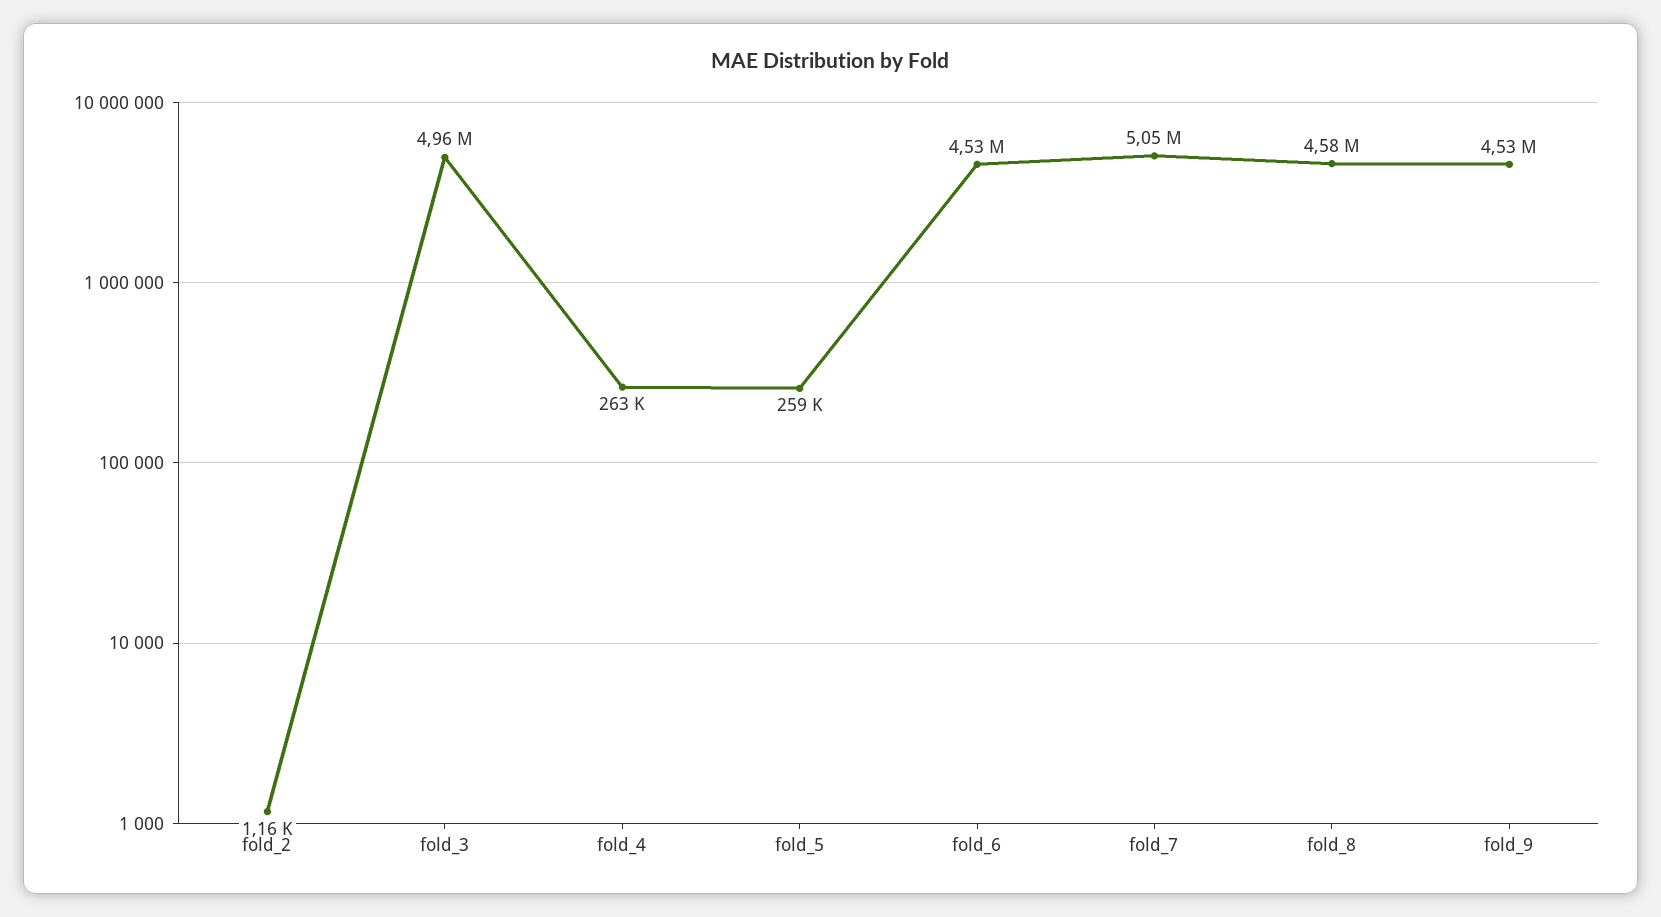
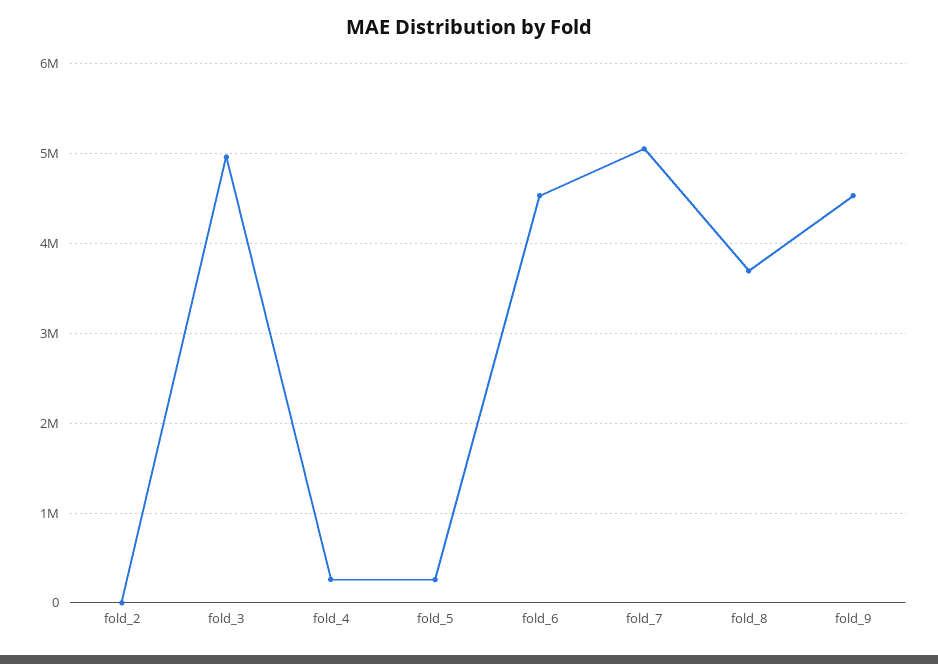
  {
    "fold_2": 1160,
    "fold_3": 4960000,
    "fold_4": 263000,
    "fold_5": 259000,
    "fold_6": 4530000,
    "fold_7": 5050000,
-   "fold_8": 4580000,
+   "fold_8": 3700000,
    "fold_9": 4530000
  }

